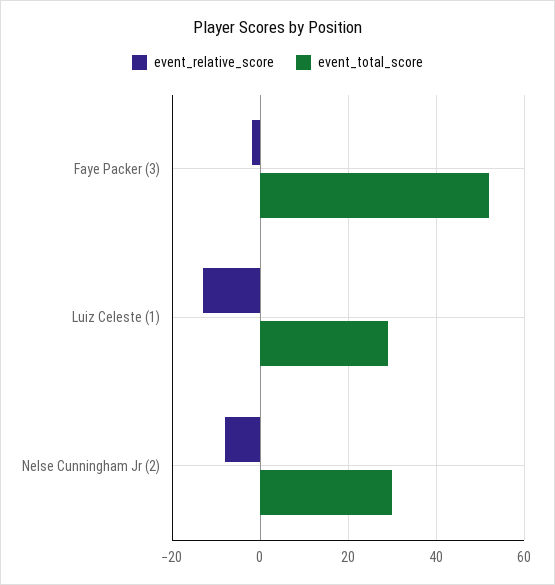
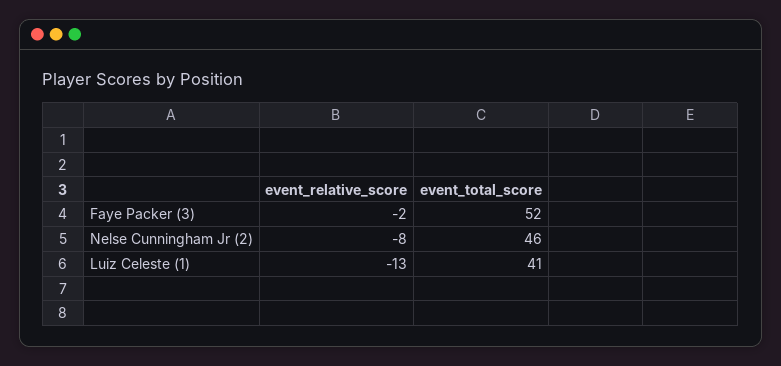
  {
    "event_relative_score": {
      "Faye Packer (3)": -2,
      "Luiz Celeste (1)": -13,
      "Nelse Cunningham Jr (2)": -8
    },
    "event_total_score": {
      "Faye Packer (3)": 52,
-     "Luiz Celeste (1)": 30,
+     "Luiz Celeste (1)": 41,
-     "Nelse Cunningham Jr (2)": 30
+     "Nelse Cunningham Jr (2)": 46
    }
  }

